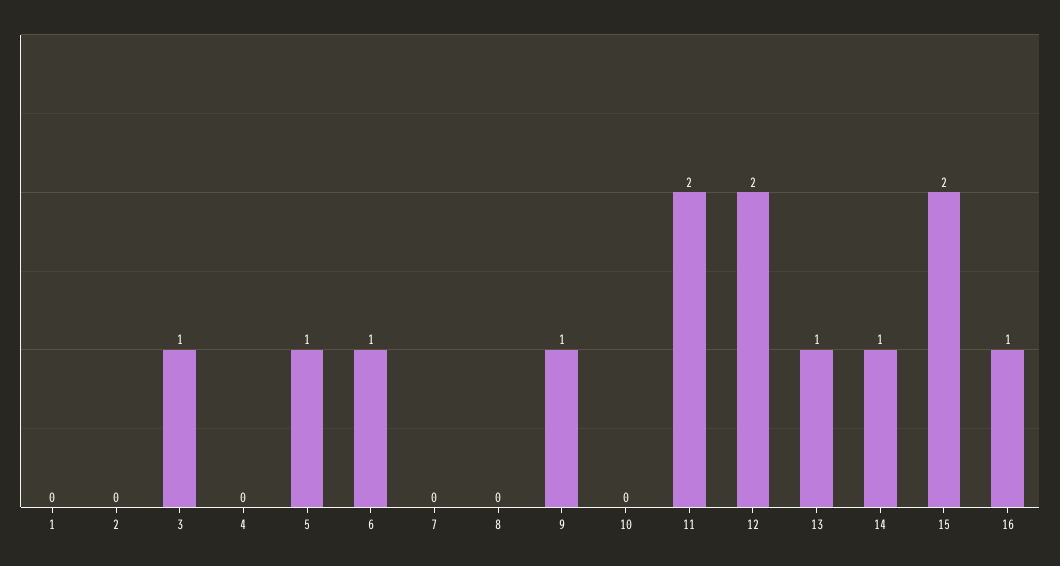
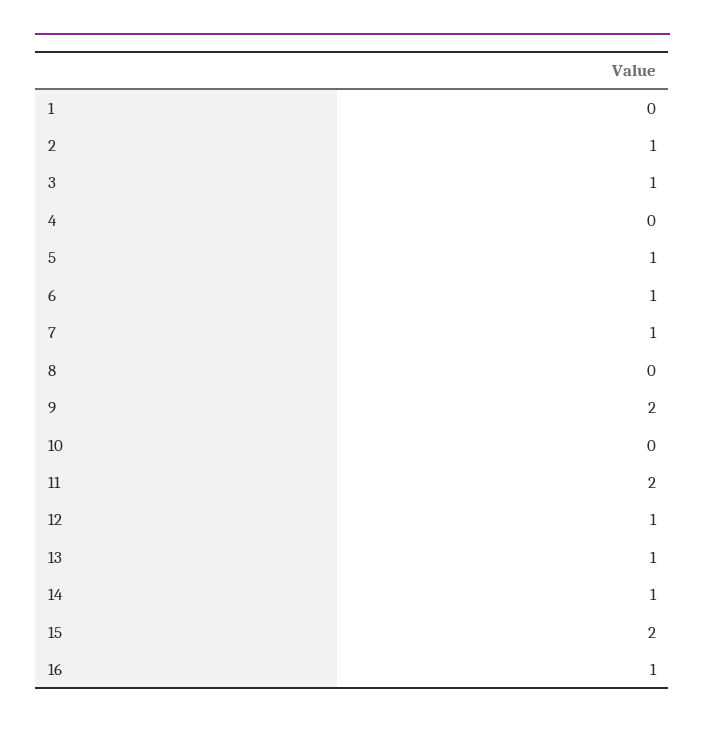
  {
    "1": 0,
-   "2": 0,
+   "2": 1,
    "3": 1,
    "4": 0,
    "5": 1,
    "6": 1,
-   "7": 0,
+   "7": 1,
    "8": 0,
-   "9": 1,
+   "9": 2,
    "10": 0,
    "11": 2,
-   "12": 2,
+   "12": 1,
    "13": 1,
    "14": 1,
    "15": 2,
    "16": 1
  }

